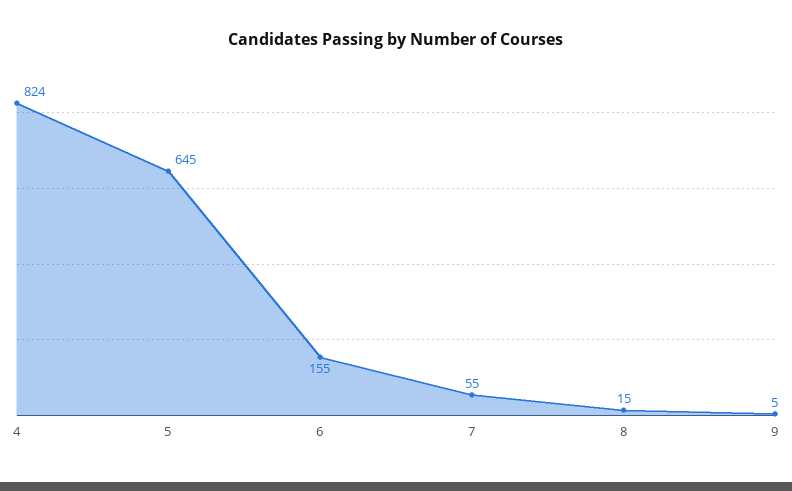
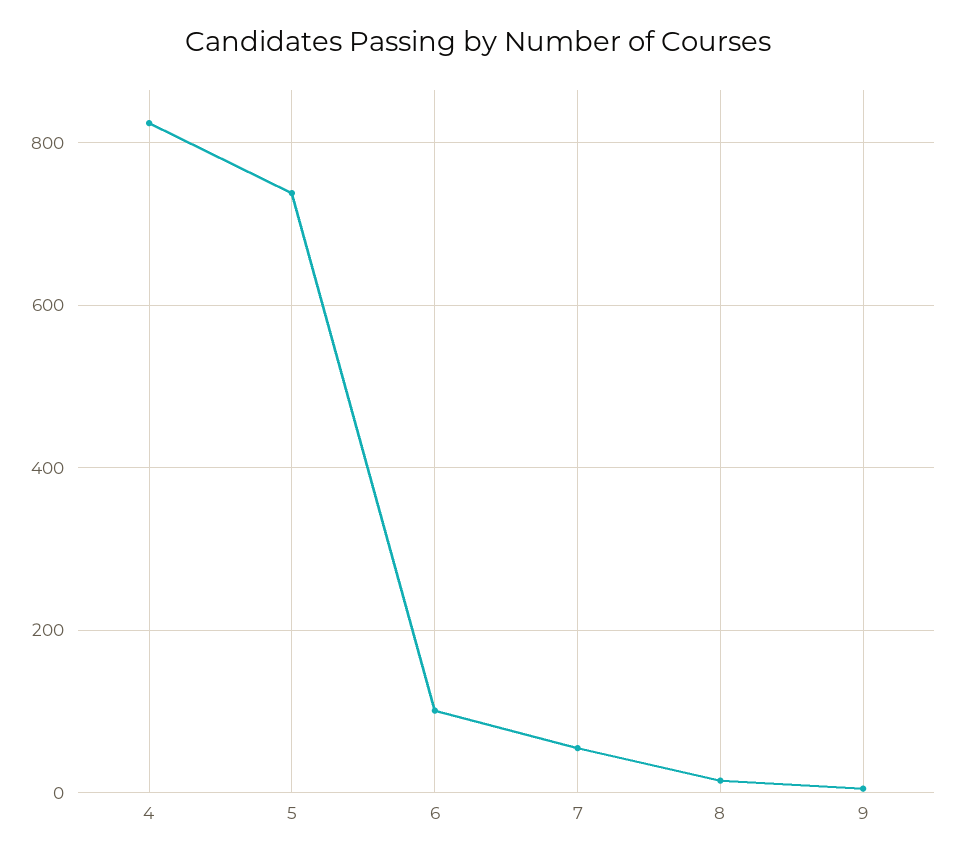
  {
    "4": 824,
-   "5": 645,
+   "5": 740,
-   "6": 155,
+   "6": 100,
    "7": 55,
    "8": 15,
    "9": 5
  }

